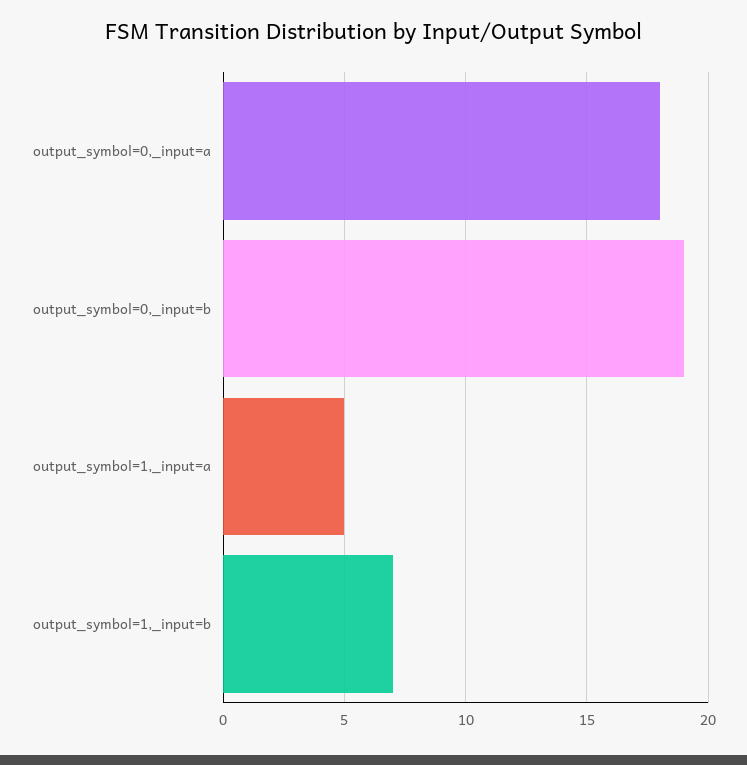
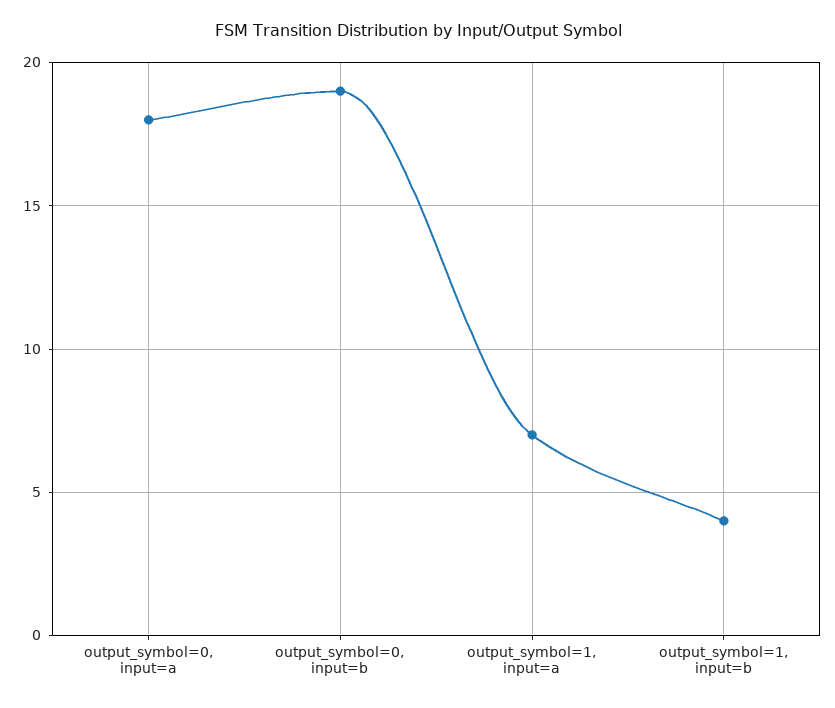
  {
    "output_symbol=0,_input=a": 18,
    "output_symbol=0,_input=b": 19,
-   "output_symbol=1,_input=a": 5,
+   "output_symbol=1,_input=a": 7,
-   "output_symbol=1,_input=b": 7
+   "output_symbol=1,_input=b": 4
  }

